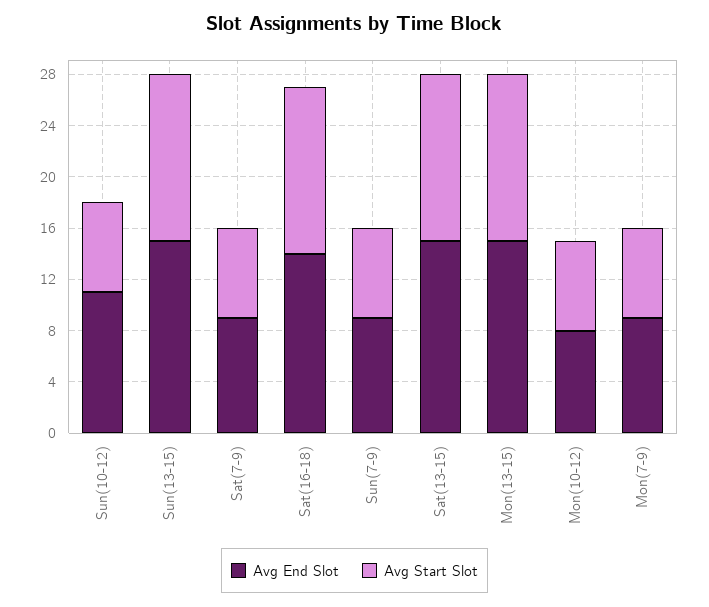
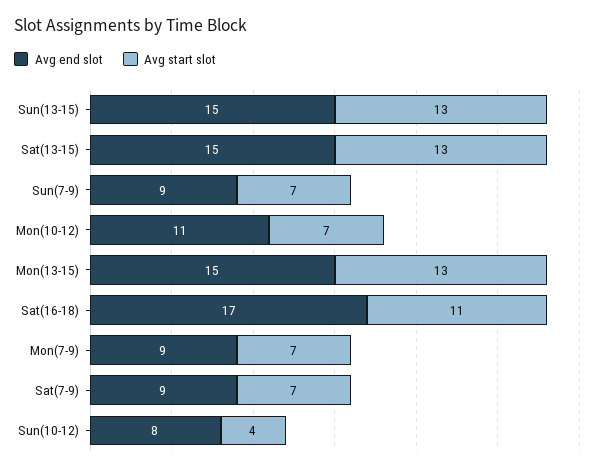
  {
    "Avg End Slot": {
-     "Sun(10-12)": 11,
+     "Sun(10-12)": 8,
      "Sun(13-15)": 15,
      "Sat(7-9)": 9,
-     "Sat(16-18)": 14,
+     "Sat(16-18)": 17,
      "Sun(7-9)": 9,
      "Sat(13-15)": 15,
      "Mon(13-15)": 15,
-     "Mon(10-12)": 8,
+     "Mon(10-12)": 11,
      "Mon(7-9)": 9
    },
    "Avg Start Slot": {
-     "Sun(10-12)": 7,
+     "Sun(10-12)": 4,
      "Sun(13-15)": 13,
      "Sat(7-9)": 7,
-     "Sat(16-18)": 13,
+     "Sat(16-18)": 11,
      "Sun(7-9)": 7,
      "Sat(13-15)": 13,
      "Mon(13-15)": 13,
      "Mon(10-12)": 7,
      "Mon(7-9)": 7
    }
  }

